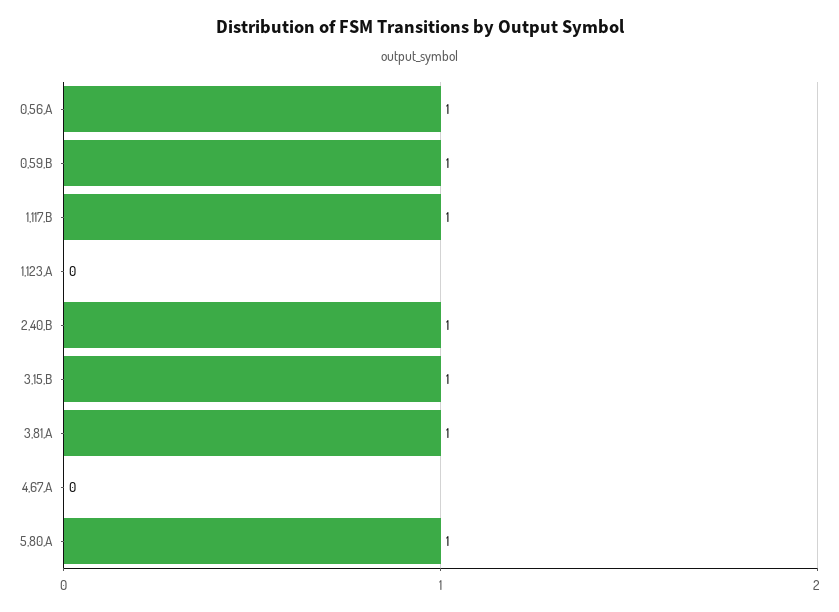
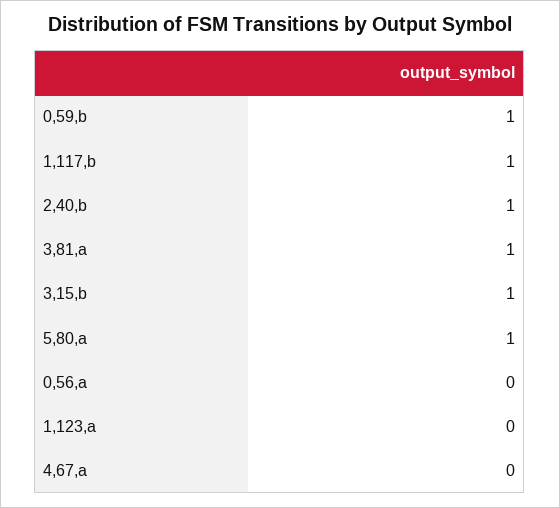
  {
-   "0,56,A": 1,
+   "0,56,A": 0,
    "0,59,B": 1,
    "1,117,B": 1,
    "1,123,A": 0,
    "2,40,B": 1,
    "3,15,B": 1,
    "3,81,A": 1,
    "4,67,A": 0,
    "5,80,A": 1
  }

